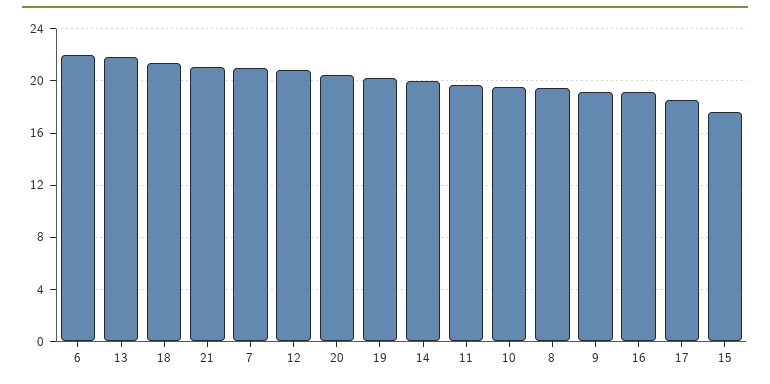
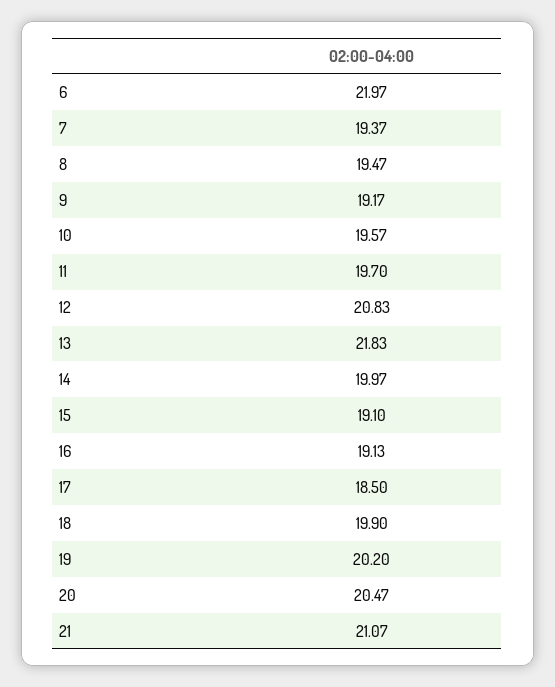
  {
    "6": 21.97,
    "13": 21.83,
-   "18": 21.5,
+   "18": 19.9,
    "21": 21.07,
-   "7": 21,
+   "7": 19.37,
    "12": 20.83,
    "20": 20.47,
    "19": 20.2,
    "14": 19.97,
    "11": 19.7,
    "10": 19.57,
    "8": 19.47,
    "9": 19.17,
    "16": 19.13,
    "17": 18.5,
-   "15": 17.5
+   "15": 19.1
  }

